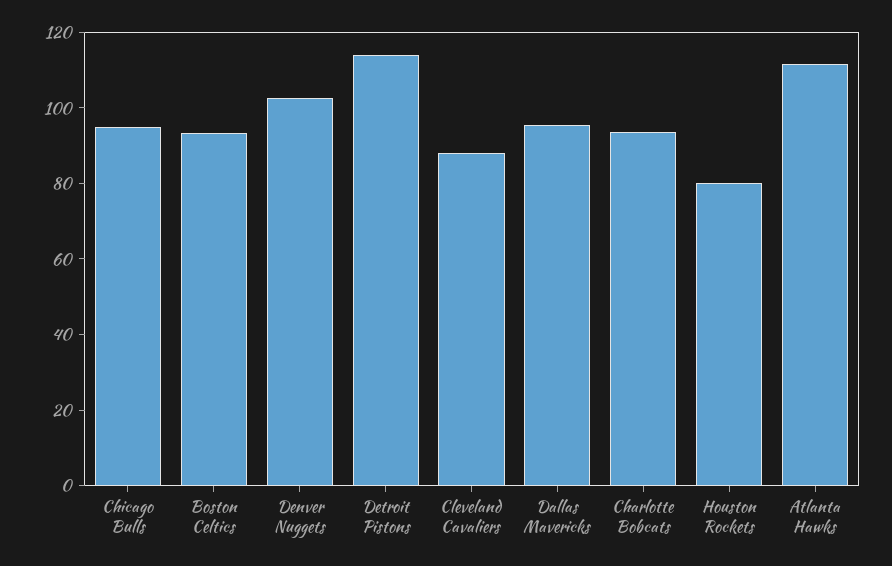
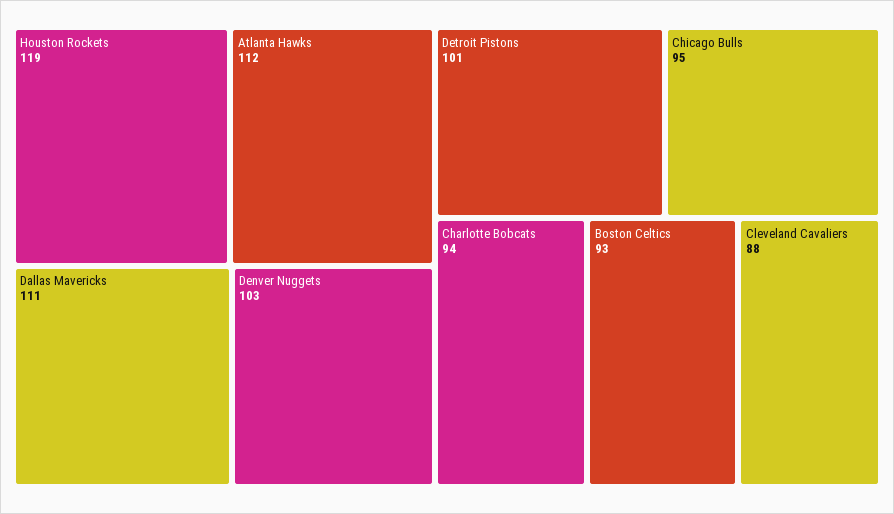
  {
    "Chicago Bulls": 95,
    "Boston Celtics": 93,
    "Denver Nuggets": 103,
-   "Detroit Pistons": 115,
+   "Detroit Pistons": 101,
    "Cleveland Cavaliers": 88,
-   "Dallas Mavericks": 95,
+   "Dallas Mavericks": 111,
    "Charlotte Bobcats": 94,
-   "Houston Rockets": 80,
+   "Houston Rockets": 119,
    "Atlanta Hawks": 112
  }

